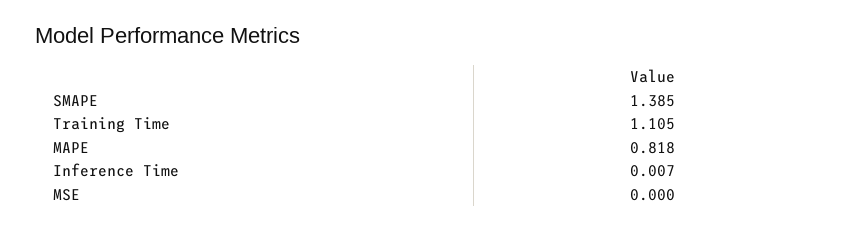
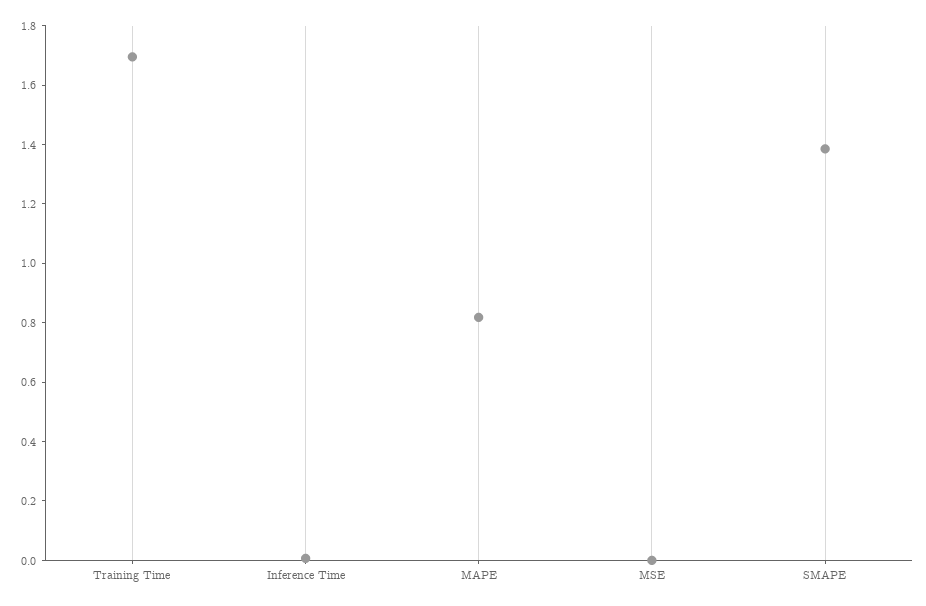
  {
    "SMAPE": 1.385,
-   "Training Time": 1.105,
+   "Training Time": 1.7,
    "MAPE": 0.818,
    "Inference Time": 0.007,
    "MSE": 0
  }

